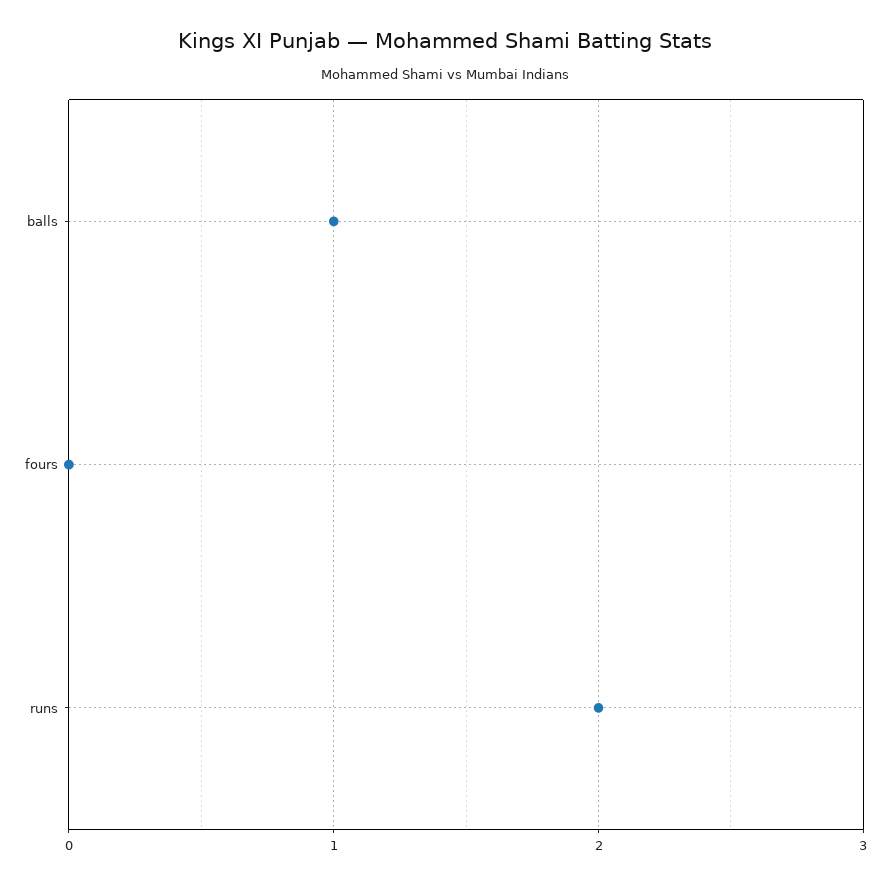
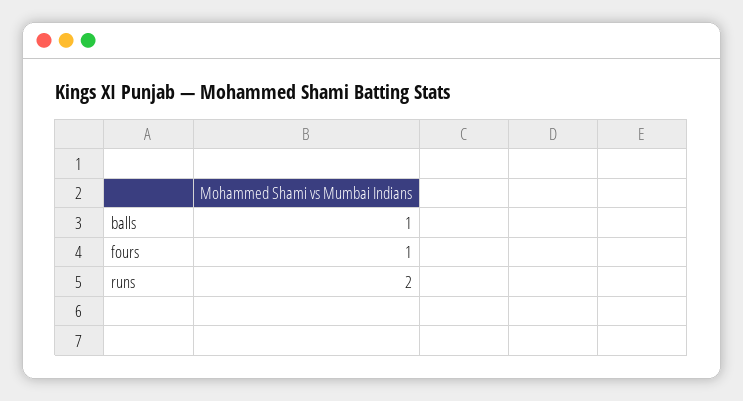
  {
    "balls": 1,
-   "fours": 0,
+   "fours": 1,
    "runs": 2
  }

